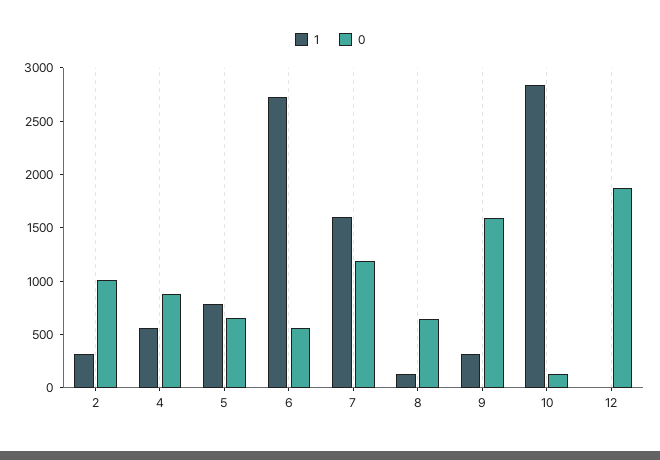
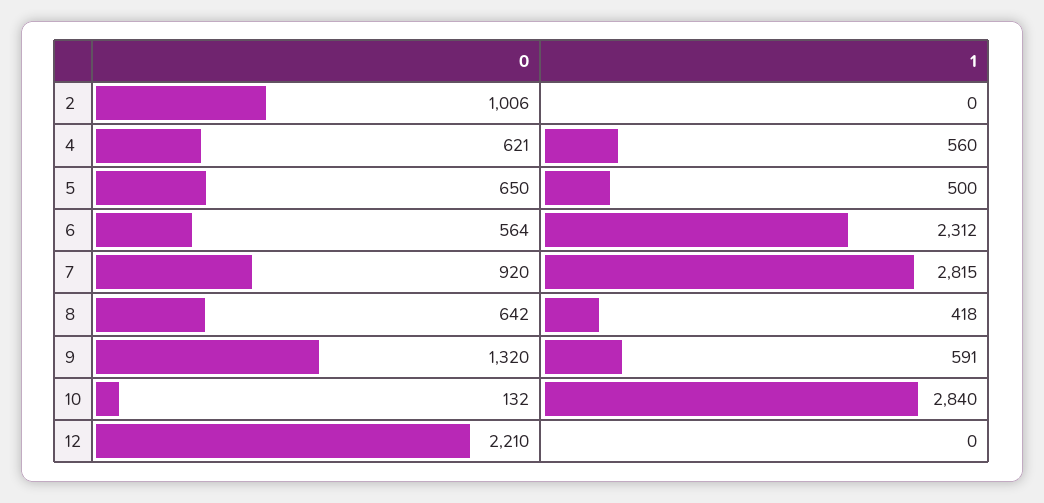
  {
    "1": {
-     "2": 300,
+     "2": 0,
      "4": 560,
-     "5": 800,
+     "5": 500,
-     "6": 2700,
+     "6": 2312,
-     "7": 1600,
+     "7": 2815,
-     "8": 100,
+     "8": 418,
-     "9": 300,
+     "9": 591,
      "10": 2840,
      "12": 0
    },
    "0": {
      "2": 1006,
-     "4": 900,
+     "4": 621,
      "5": 650,
      "6": 564,
-     "7": 1200,
+     "7": 920,
      "8": 642,
-     "9": 1600,
+     "9": 1320,
      "10": 132,
-     "12": 1900
+     "12": 2210
    }
  }

